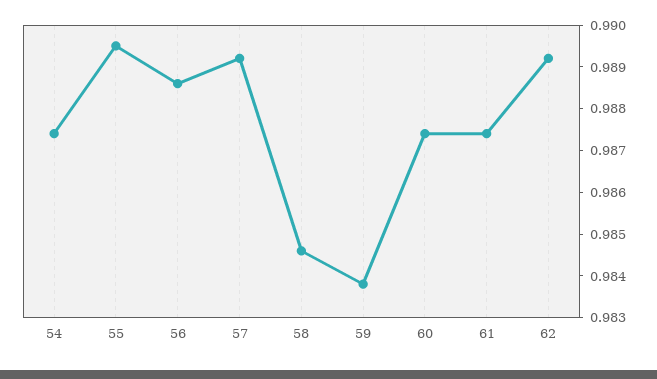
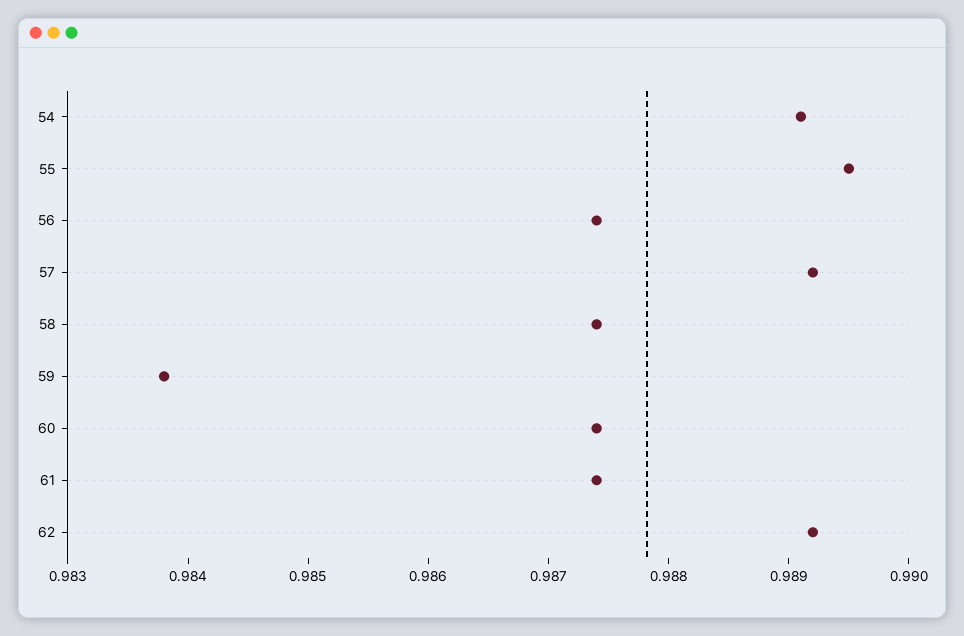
  {
-   "54": 0.9875,
+   "54": 0.9891,
    "55": 0.9895,
-   "56": 0.9885,
+   "56": 0.9874,
    "57": 0.9892,
-   "58": 0.9845,
+   "58": 0.9874,
    "59": 0.9838,
    "60": 0.9874,
    "61": 0.9874,
    "62": 0.9892
  }

